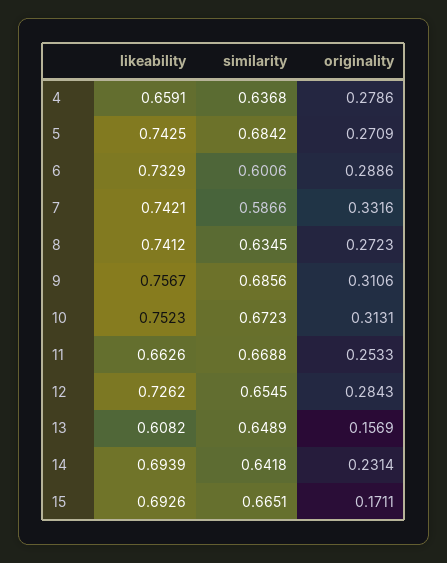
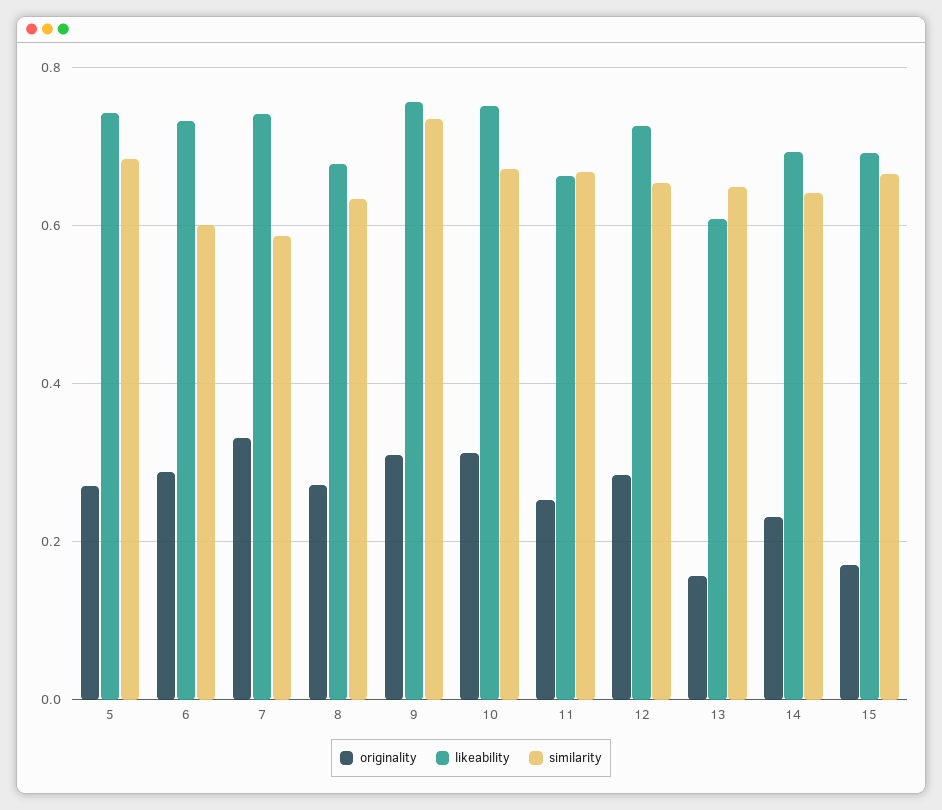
  {
    "likeability": {
-     "4": 0.6591,
      "5": 0.7425,
      "6": 0.7329,
      "7": 0.7421,
-     "8": 0.7412,
+     "8": 0.68,
      "9": 0.7567,
      "10": 0.7523,
      "11": 0.6626,
      "12": 0.7262,
      "13": 0.6082,
      "14": 0.6939,
      "15": 0.6926
    },
    "similarity": {
-     "4": 0.6368,
      "5": 0.6842,
      "6": 0.6006,
      "7": 0.5866,
      "8": 0.6345,
-     "9": 0.6856,
+     "9": 0.74,
      "10": 0.6723,
      "11": 0.6688,
      "12": 0.6545,
      "13": 0.6489,
      "14": 0.6418,
      "15": 0.6651
    },
    "originality": {
-     "4": 0.2786,
      "5": 0.2709,
      "6": 0.2886,
      "7": 0.3316,
      "8": 0.2723,
      "9": 0.3106,
      "10": 0.3131,
      "11": 0.2533,
      "12": 0.2843,
      "13": 0.1569,
      "14": 0.2314,
      "15": 0.1711
    }
  }

